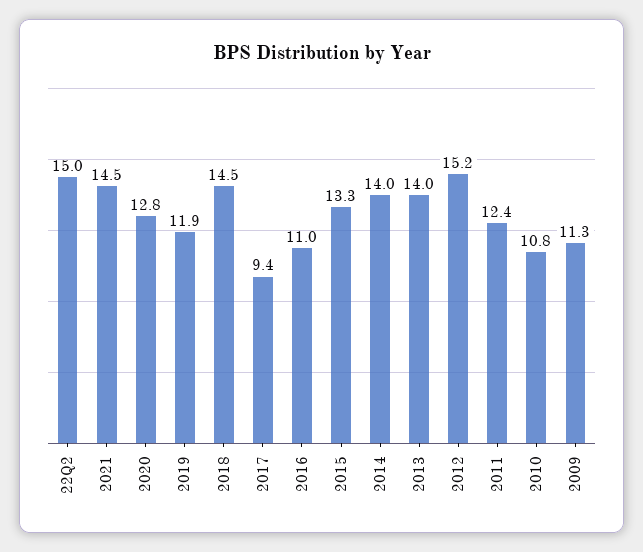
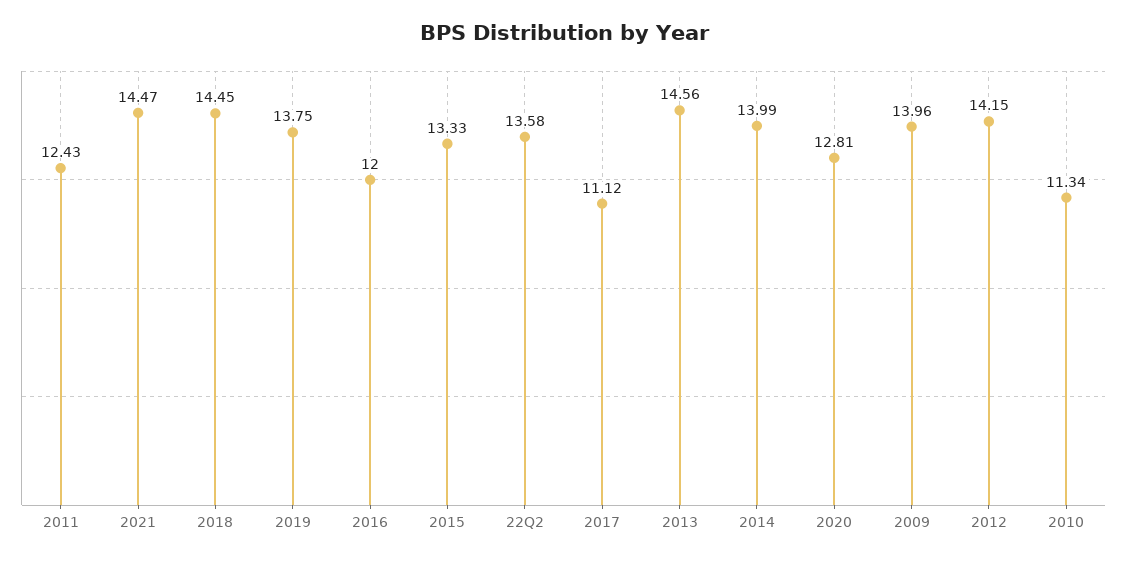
  {
-   "22Q2": 15,
+   "22Q2": 13.58,
    "2021": 14.47,
    "2020": 12.81,
-   "2019": 11.9,
+   "2019": 13.75,
    "2018": 14.45,
-   "2017": 9.4,
+   "2017": 11.12,
-   "2016": 11,
+   "2016": 12,
    "2015": 13.33,
    "2014": 13.99,
-   "2013": 14,
+   "2013": 14.56,
-   "2012": 15.2,
+   "2012": 14.15,
    "2011": 12.43,
-   "2010": 10.8,
+   "2010": 11.34,
-   "2009": 11.3
+   "2009": 13.96
  }

